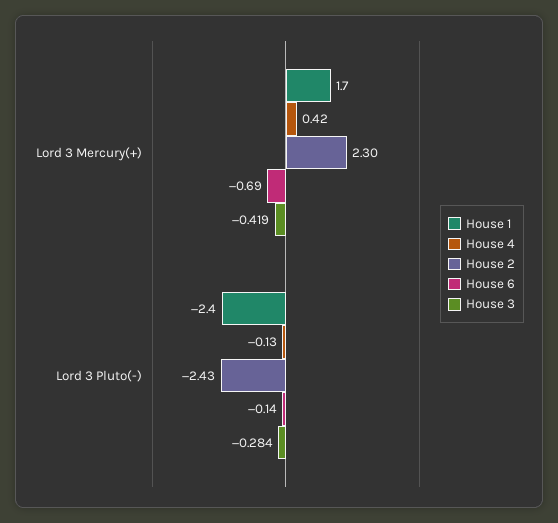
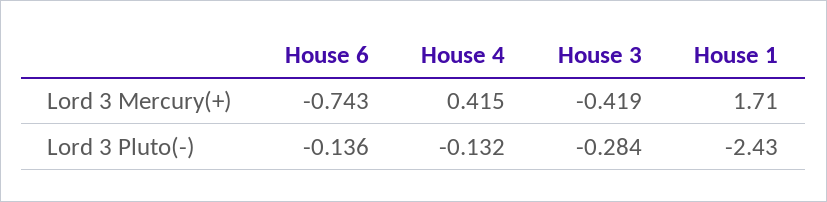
  {
    "House 1": {
      "Lord 3 Mercury(+)": 1.71,
      "Lord 3 Pluto(-)": -2.43
    },
    "House 4": {
      "Lord 3 Mercury(+)": 0.415,
      "Lord 3 Pluto(-)": -0.132
    },
-   "House 2": {
-     "Lord 3 Mercury(+)": 2.3,
-     "Lord 3 Pluto(-)": -2.43
-   },
    "House 6": {
-     "Lord 3 Mercury(+)": -0.69,
+     "Lord 3 Mercury(+)": -0.743,
      "Lord 3 Pluto(-)": -0.136
    },
    "House 3": {
      "Lord 3 Mercury(+)": -0.419,
      "Lord 3 Pluto(-)": -0.284
    }
  }

